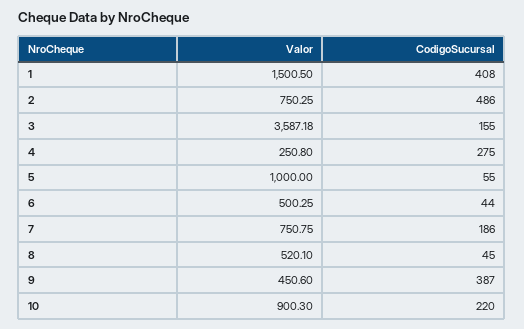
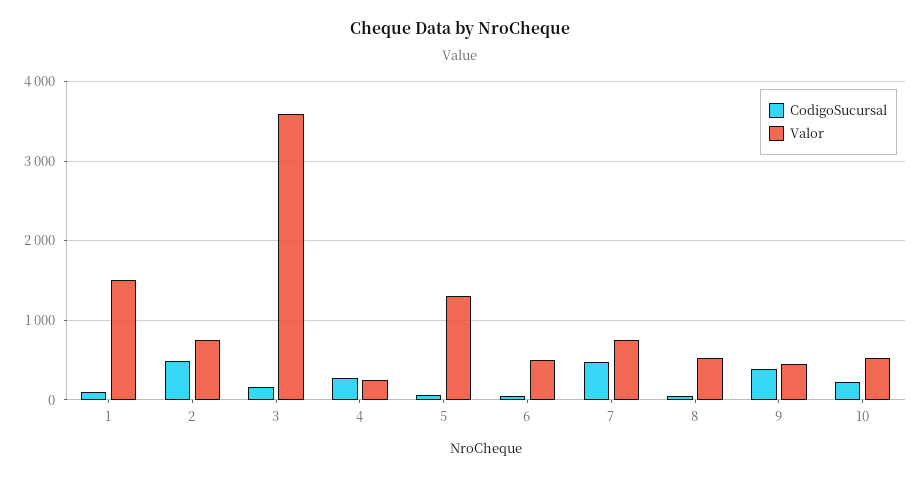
  {
    "Valor": {
      "1": 1500.5,
      "2": 750.25,
      "3": 3587.18,
      "4": 250.8,
-     "5": 1000,
+     "5": 1300,
      "6": 500.25,
      "7": 750.75,
      "8": 520.1,
      "9": 450.6,
-     "10": 900.3
+     "10": 500
    },
    "CodigoSucursal": {
-     "1": 408,
+     "1": 100,
      "2": 486,
      "3": 155,
      "4": 275,
      "5": 55,
      "6": 44,
-     "7": 186,
+     "7": 500,
      "8": 45,
      "9": 387,
      "10": 220
    }
  }

